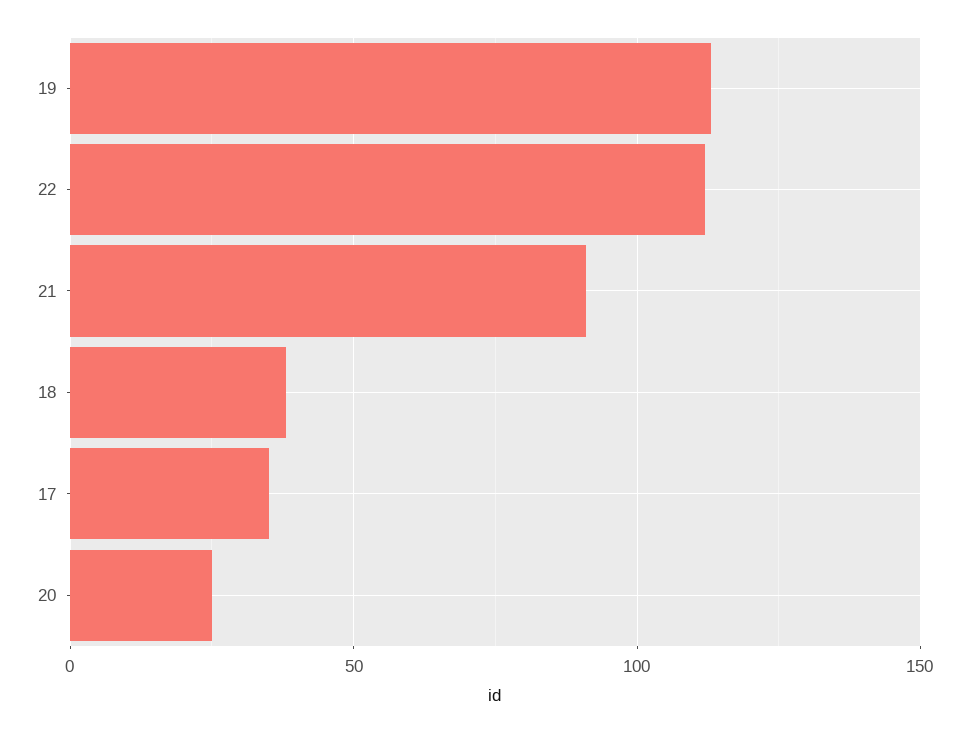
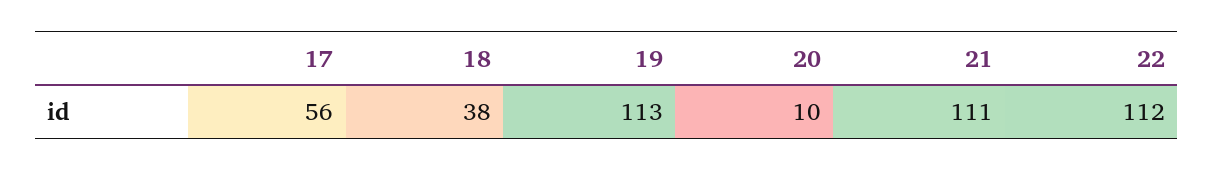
  {
    "19": 113,
    "22": 112,
-   "21": 90,
+   "21": 111,
    "18": 38,
-   "17": 35,
+   "17": 56,
-   "20": 25
+   "20": 10
  }

